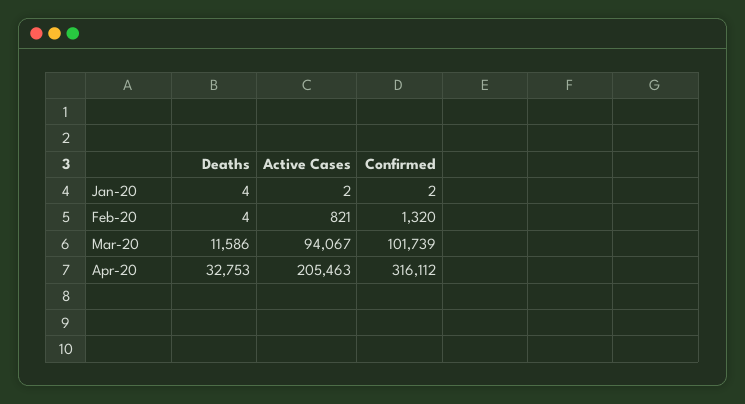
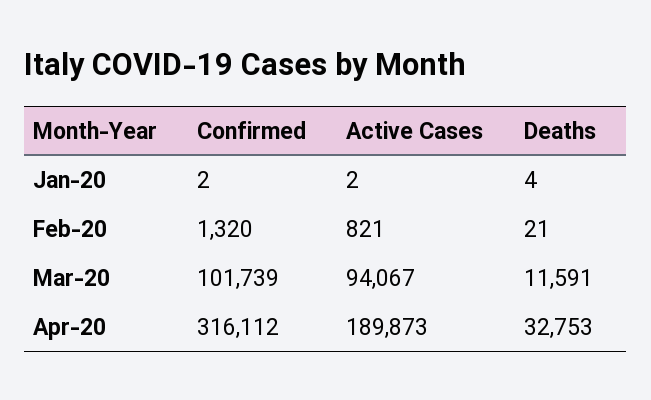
  {
    "Deaths": {
      "Jan-20": 4,
-     "Feb-20": 4,
+     "Feb-20": 21,
-     "Mar-20": 11586,
+     "Mar-20": 11591,
      "Apr-20": 32753
    },
    "Active Cases": {
      "Jan-20": 2,
      "Feb-20": 821,
      "Mar-20": 94067,
-     "Apr-20": 205463
+     "Apr-20": 189873
    },
    "Confirmed": {
      "Jan-20": 2,
      "Feb-20": 1320,
      "Mar-20": 101739,
      "Apr-20": 316112
    }
  }

